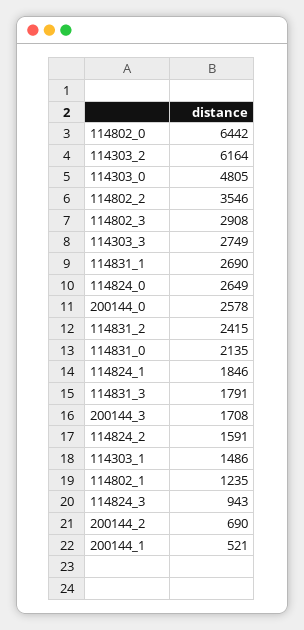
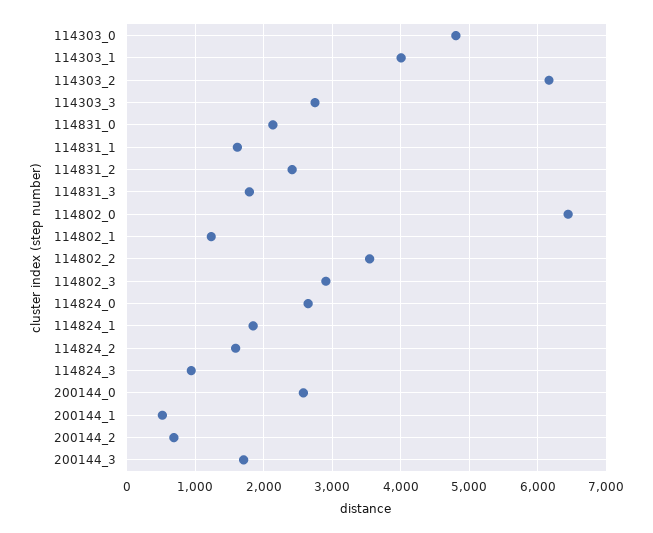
  {
    "114802_0": 6442,
    "114303_2": 6164,
    "114303_0": 4805,
    "114802_2": 3546,
    "114802_3": 2908,
    "114303_3": 2749,
-   "114831_1": 2690,
+   "114831_1": 1600,
    "114824_0": 2649,
    "200144_0": 2578,
    "114831_2": 2415,
    "114831_0": 2135,
    "114824_1": 1846,
    "114831_3": 1791,
    "200144_3": 1708,
    "114824_2": 1591,
-   "114303_1": 1486,
+   "114303_1": 4000,
    "114802_1": 1235,
    "114824_3": 943,
    "200144_2": 690,
    "200144_1": 521
  }

